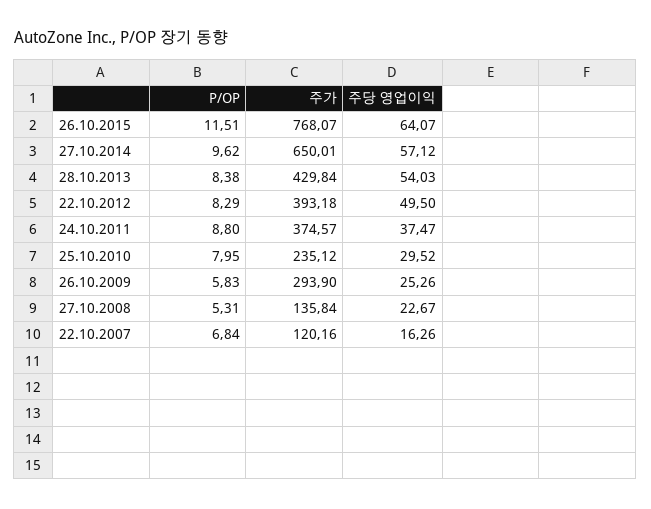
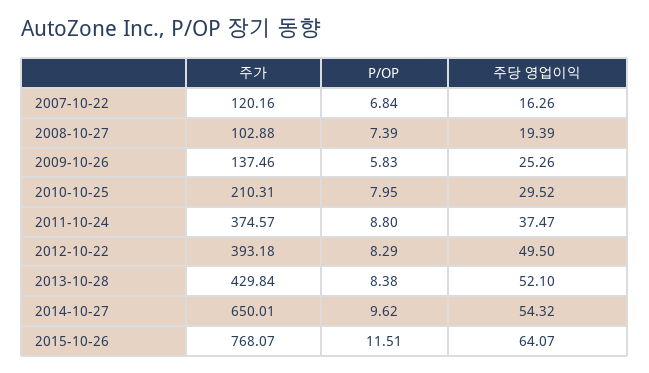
  {
    "P/OP": {
      "26.10.2015": 11.51,
      "27.10.2014": 9.62,
      "28.10.2013": 8.38,
      "22.10.2012": 8.29,
      "24.10.2011": 8.8,
      "25.10.2010": 7.95,
      "26.10.2009": 5.83,
-     "27.10.2008": 5.31,
+     "27.10.2008": 7.39,
      "22.10.2007": 6.84
    },
    "주가": {
      "26.10.2015": 768.07,
      "27.10.2014": 650.01,
      "28.10.2013": 429.84,
      "22.10.2012": 393.18,
      "24.10.2011": 374.57,
-     "25.10.2010": 235.12,
+     "25.10.2010": 210.31,
-     "26.10.2009": 293.9,
+     "26.10.2009": 137.46,
-     "27.10.2008": 135.84,
+     "27.10.2008": 102.88,
      "22.10.2007": 120.16
    },
    "주당 영업이익": {
      "26.10.2015": 64.07,
-     "27.10.2014": 57.12,
+     "27.10.2014": 54.32,
-     "28.10.2013": 54.03,
+     "28.10.2013": 52.1,
      "22.10.2012": 49.5,
      "24.10.2011": 37.47,
      "25.10.2010": 29.52,
      "26.10.2009": 25.26,
-     "27.10.2008": 22.67,
+     "27.10.2008": 19.39,
      "22.10.2007": 16.26
    }
  }

